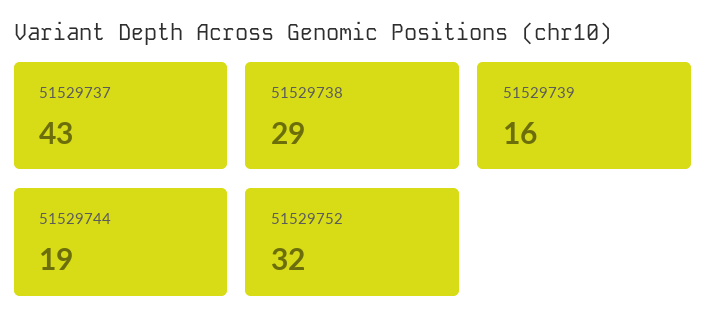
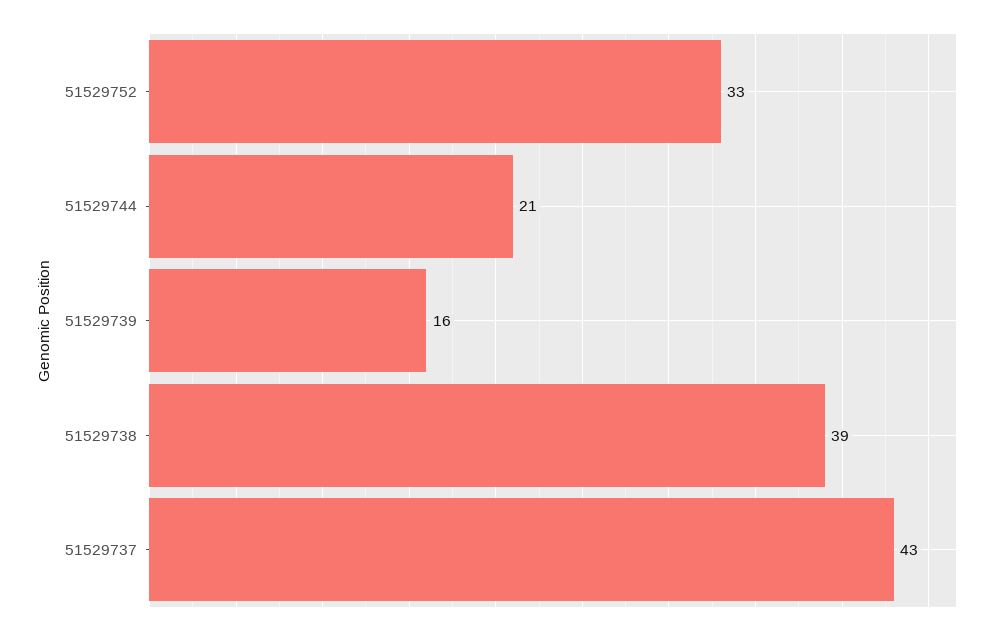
  {
    "51529737": 43,
-   "51529738": 29,
+   "51529738": 39,
    "51529739": 16,
-   "51529744": 19,
+   "51529744": 21,
-   "51529752": 32
+   "51529752": 33
  }

